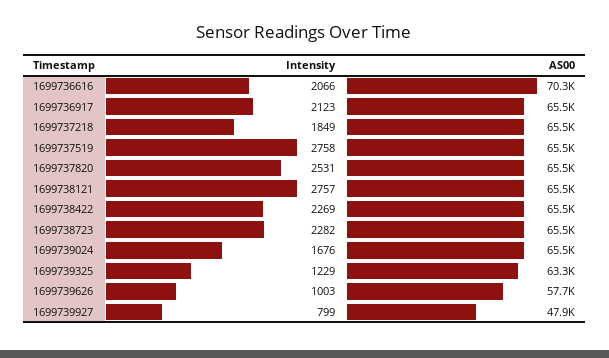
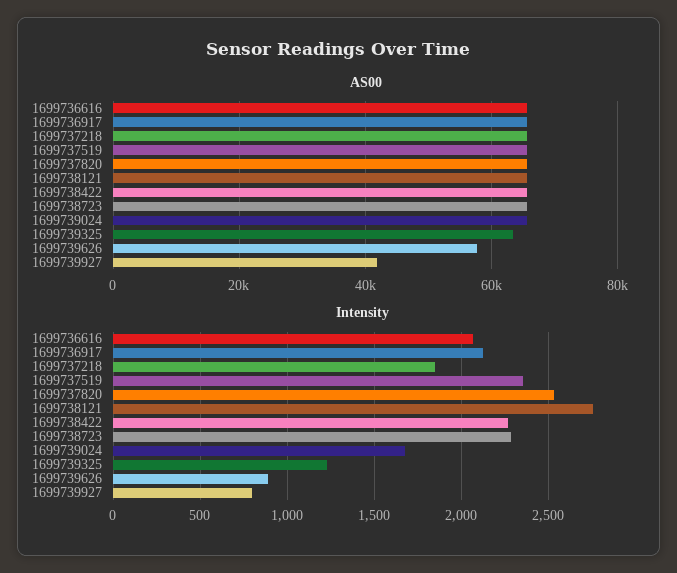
  {
    "Intensity": {
      "1699736616": 2066,
      "1699736917": 2123,
      "1699737218": 1849,
-     "1699737519": 2758,
+     "1699737519": 2350,
      "1699737820": 2531,
      "1699738121": 2757,
      "1699738422": 2269,
      "1699738723": 2282,
      "1699739024": 1676,
      "1699739325": 1229,
-     "1699739626": 1003,
+     "1699739626": 900,
      "1699739927": 799
    },
    "AS00": {
-     "1699736616": 70300,
+     "1699736616": 66000,
      "1699736917": 65500,
      "1699737218": 65500,
      "1699737519": 65500,
      "1699737820": 65500,
      "1699738121": 65500,
      "1699738422": 65500,
      "1699738723": 65500,
      "1699739024": 65500,
      "1699739325": 63300,
      "1699739626": 57700,
-     "1699739927": 47900
+     "1699739927": 42000
    }
  }

